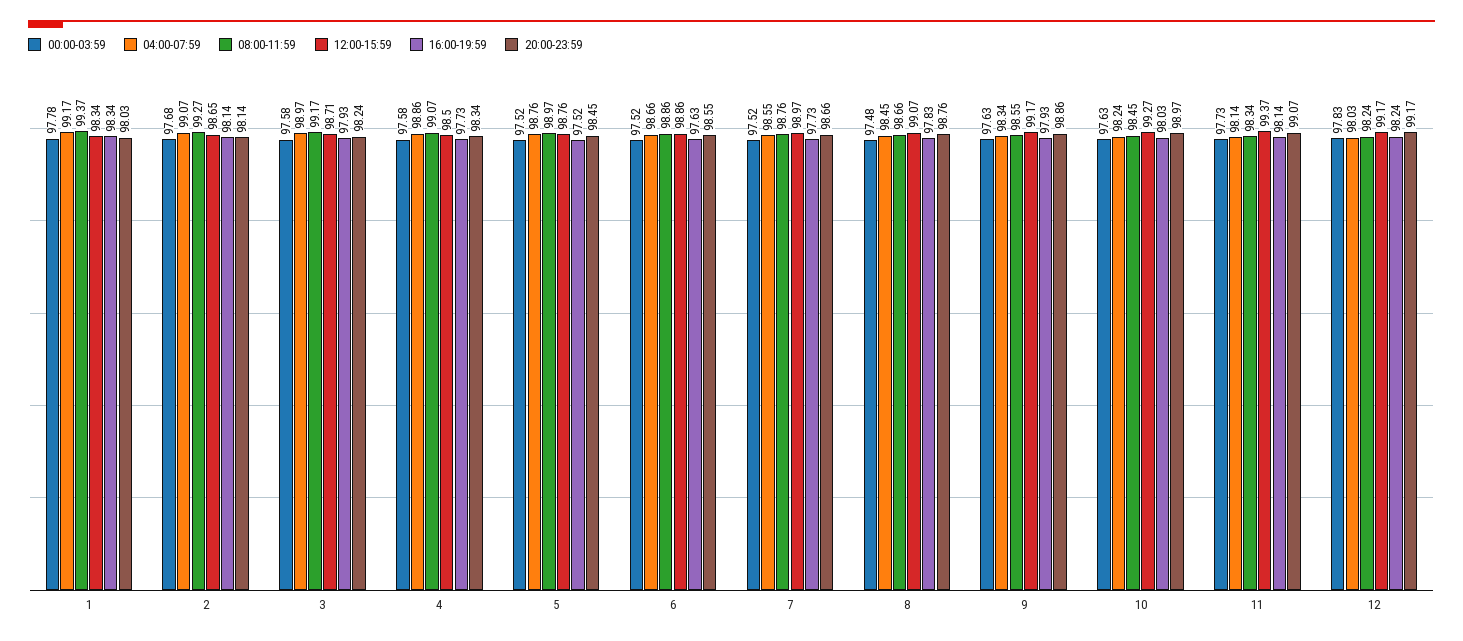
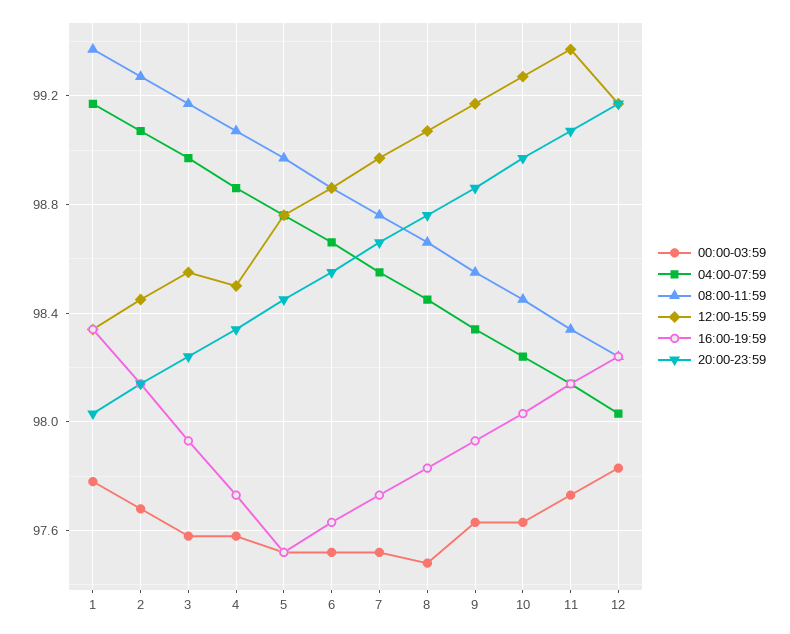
  {
    "00:00-03:59": {
      "1": 97.78,
      "2": 97.68,
      "3": 97.58,
      "4": 97.58,
      "5": 97.52,
      "6": 97.52,
      "7": 97.52,
      "8": 97.48,
      "9": 97.63,
      "10": 97.63,
      "11": 97.73,
      "12": 97.83
    },
    "04:00-07:59": {
      "1": 99.17,
      "2": 99.07,
      "3": 98.97,
      "4": 98.86,
      "5": 98.76,
      "6": 98.66,
      "7": 98.55,
      "8": 98.45,
      "9": 98.34,
      "10": 98.24,
      "11": 98.14,
      "12": 98.03
    },
    "08:00-11:59": {
      "1": 99.37,
      "2": 99.27,
      "3": 99.17,
      "4": 99.07,
      "5": 98.97,
      "6": 98.86,
      "7": 98.76,
      "8": 98.66,
      "9": 98.55,
      "10": 98.45,
      "11": 98.34,
      "12": 98.24
    },
    "12:00-15:59": {
      "1": 98.34,
-     "2": 98.65,
+     "2": 98.45,
-     "3": 98.71,
+     "3": 98.55,
      "4": 98.5,
      "5": 98.76,
      "6": 98.86,
      "7": 98.97,
      "8": 99.07,
      "9": 99.17,
      "10": 99.27,
      "11": 99.37,
      "12": 99.17
    },
    "16:00-19:59": {
      "1": 98.34,
      "2": 98.14,
      "3": 97.93,
      "4": 97.73,
      "5": 97.52,
      "6": 97.63,
      "7": 97.73,
      "8": 97.83,
      "9": 97.93,
      "10": 98.03,
      "11": 98.14,
      "12": 98.24
    },
    "20:00-23:59": {
      "1": 98.03,
      "2": 98.14,
      "3": 98.24,
      "4": 98.34,
      "5": 98.45,
      "6": 98.55,
      "7": 98.66,
      "8": 98.76,
      "9": 98.86,
      "10": 98.97,
      "11": 99.07,
      "12": 99.17
    }
  }

